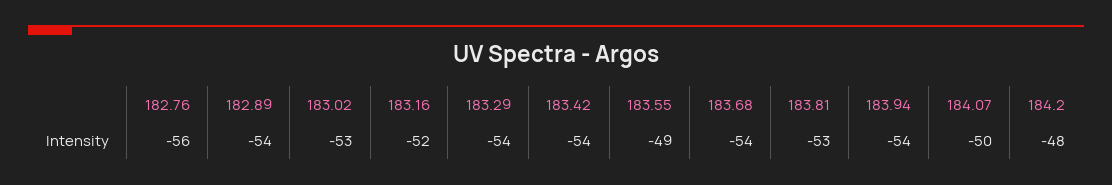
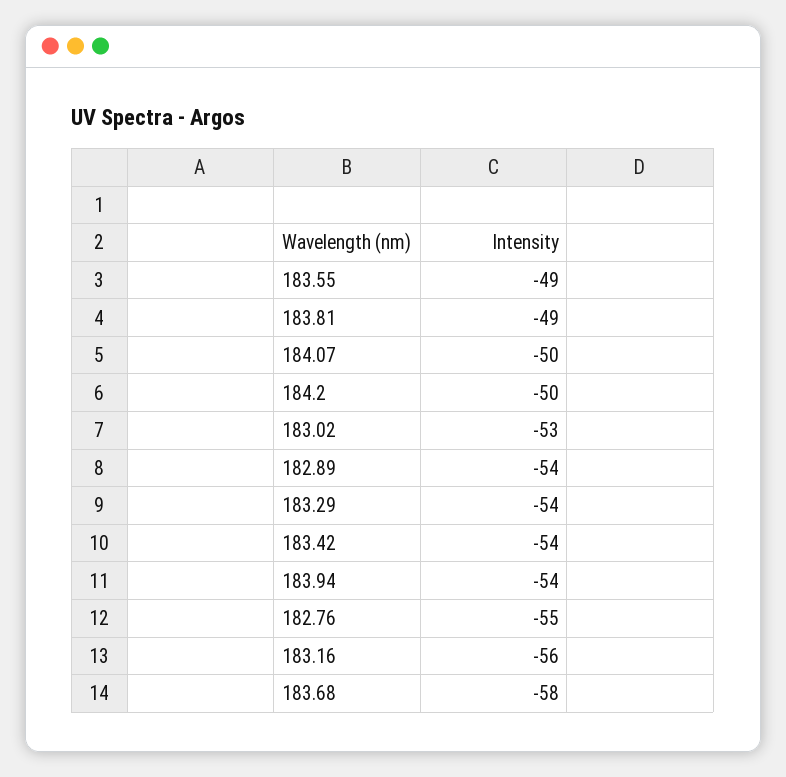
  {
-   "182.76": -56,
+   "182.76": -55,
    "182.89": -54,
    "183.02": -53,
-   "183.16": -52,
+   "183.16": -56,
    "183.29": -54,
    "183.42": -54,
    "183.55": -49,
-   "183.68": -54,
+   "183.68": -58,
-   "183.81": -53,
+   "183.81": -49,
    "183.94": -54,
    "184.07": -50,
-   "184.2": -48
+   "184.2": -50
  }

